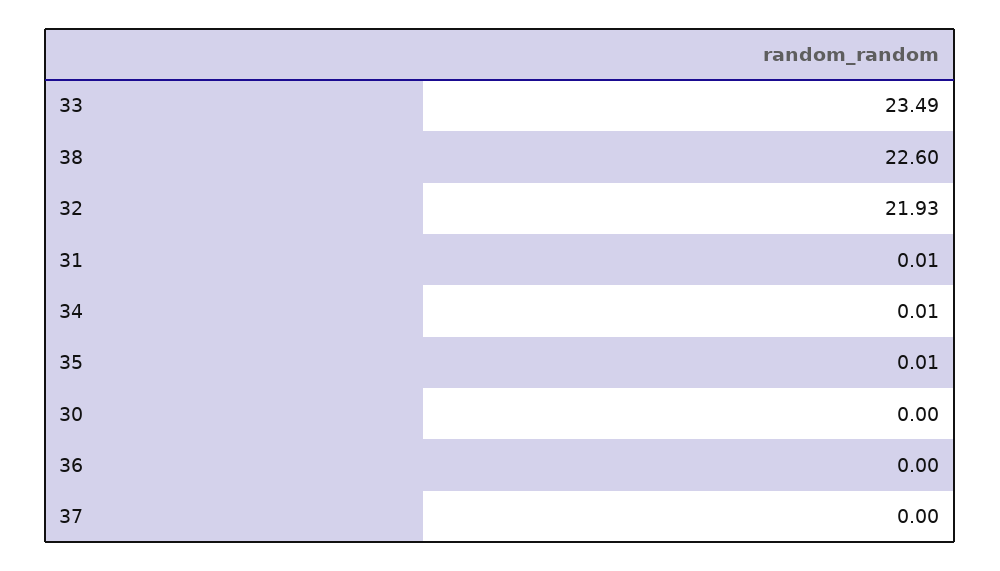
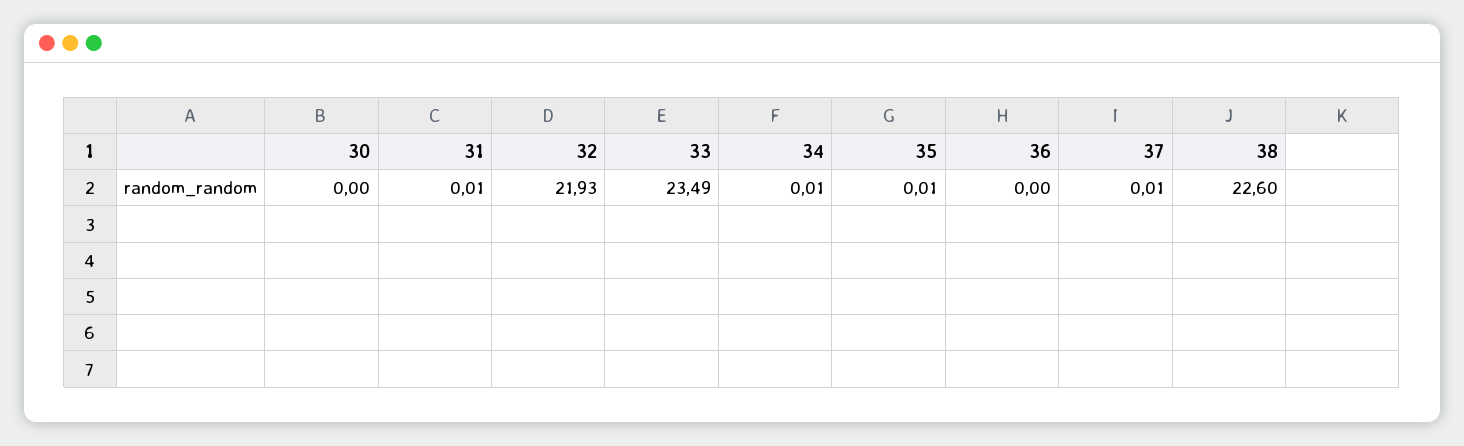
  {
    "33": 23.49,
    "38": 22.6,
    "32": 21.93,
    "31": 0.01,
    "34": 0.01,
    "35": 0.01,
    "30": 0,
    "36": 0,
-   "37": 0
+   "37": 0.01
  }

